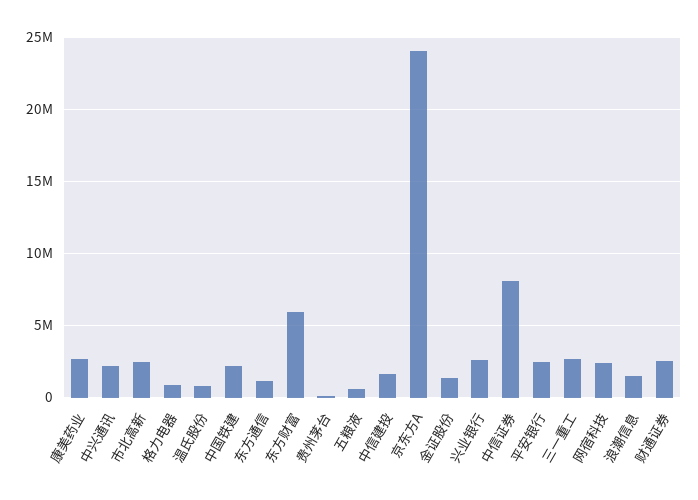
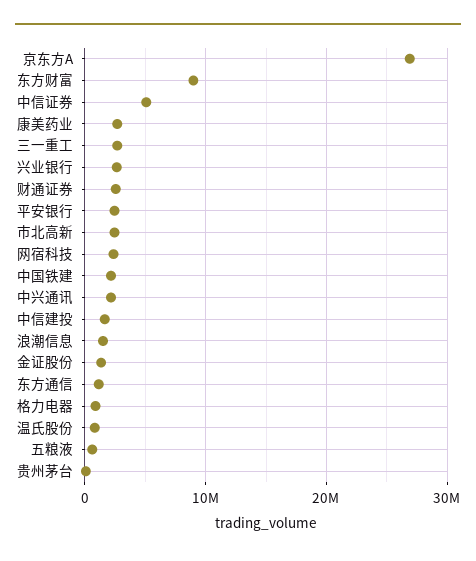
  {
    "康美药业": 2500000,
    "中兴通讯": 2000000,
    "市北高新": 2500000,
    "格力电器": 1000000,
    "温氏股份": 1000000,
    "中国铁建": 2000000,
    "东方通信": 1000000,
-   "东方财富": 6000000,
+   "东方财富": 9000000,
    "贵州茅台": 0,
    "五粮液": 500000,
    "中信建投": 1500000,
-   "京东方A": 24000000,
+   "京东方A": 27000000,
    "金证股份": 1500000,
    "兴业银行": 2500000,
-   "中信证券": 8000000,
+   "中信证券": 5000000,
    "平安银行": 2500000,
    "三一重工": 2500000,
    "网宿科技": 2500000,
    "浪潮信息": 1500000,
    "财通证券": 2500000
  }

